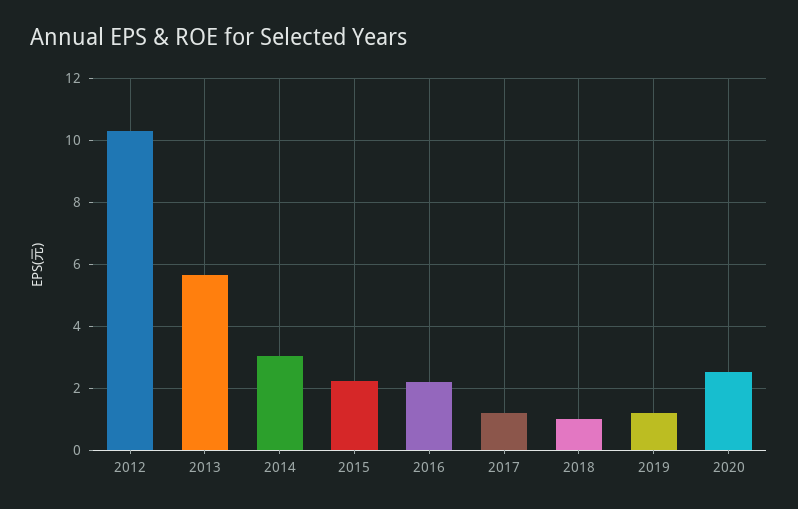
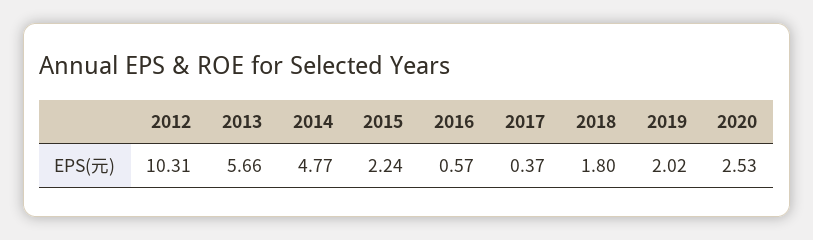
  {
    "2012": 10.31,
    "2013": 5.66,
-   "2014": 3,
+   "2014": 4.77,
    "2015": 2.24,
-   "2016": 2.2,
+   "2016": 0.57,
-   "2017": 1.2,
+   "2017": 0.37,
-   "2018": 1,
+   "2018": 1.8,
-   "2019": 1.2,
+   "2019": 2.02,
    "2020": 2.53
  }

